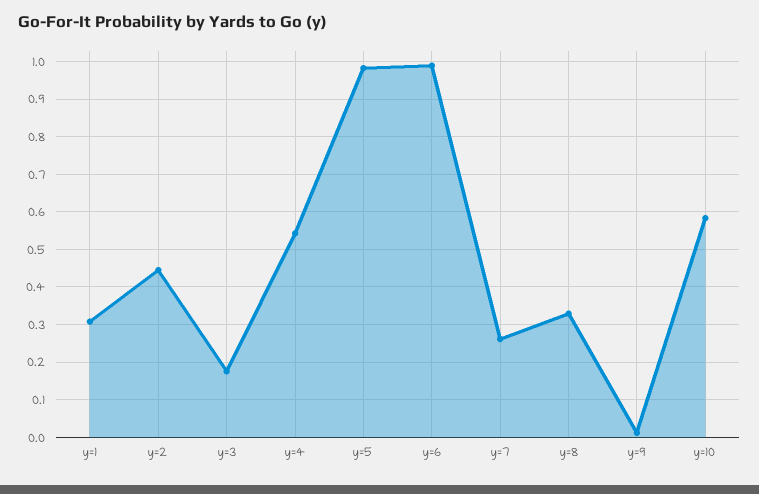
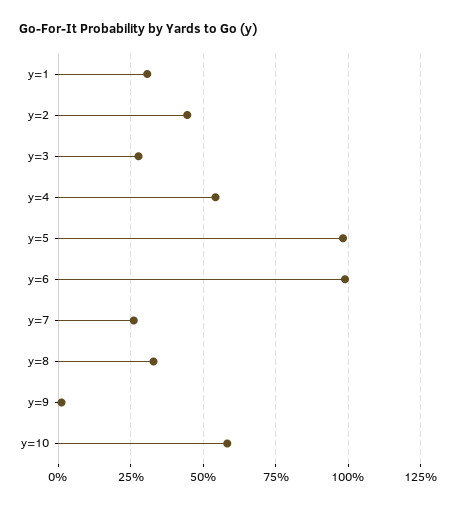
  {
    "y=1": 0.3,
    "y=2": 0.44,
-   "y=3": 0.18,
+   "y=3": 0.275,
    "y=4": 0.54,
    "y=5": 0.98,
    "y=6": 0.98,
    "y=7": 0.26,
    "y=8": 0.32,
    "y=9": 0.02,
    "y=10": 0.58
  }

